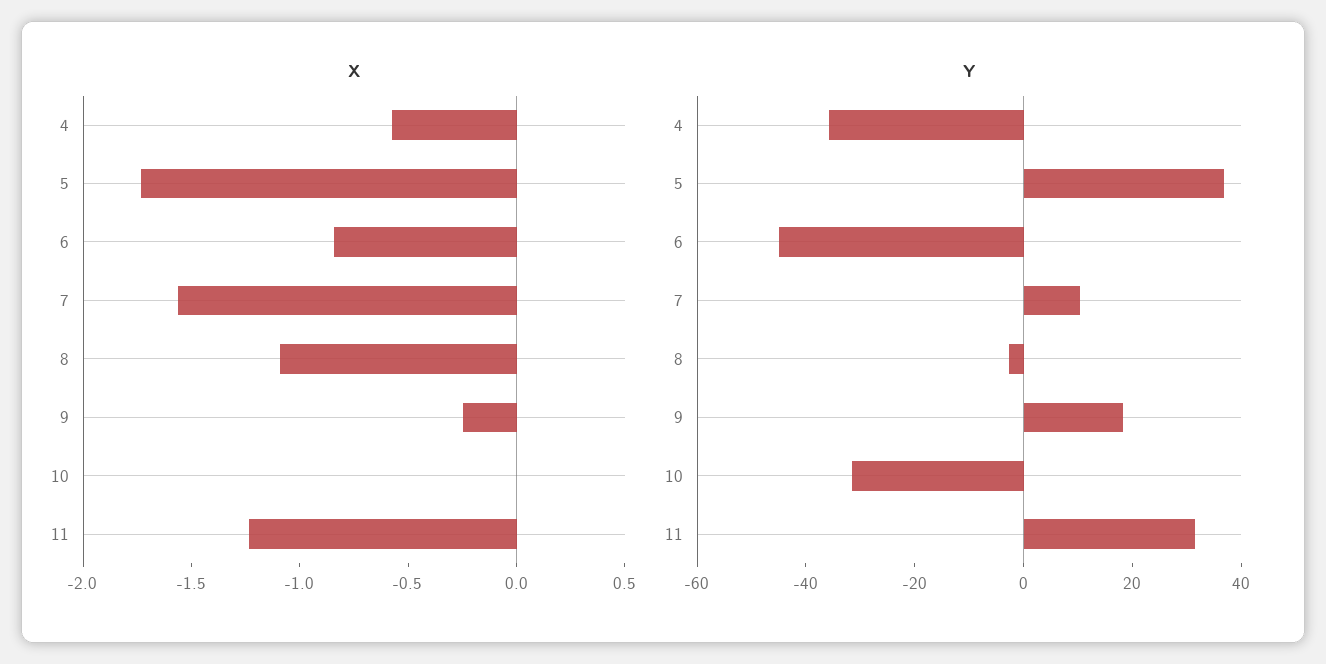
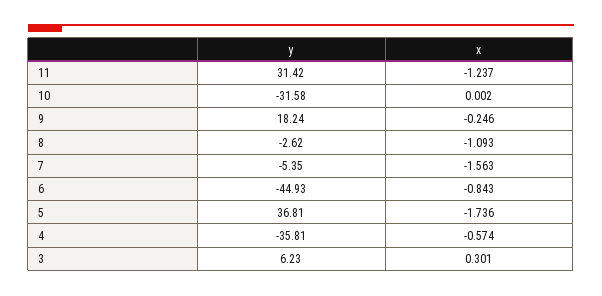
  {
    "X": {
      "4": -0.574,
      "5": -1.736,
      "6": -0.843,
      "7": -1.563,
      "8": -1.093,
      "9": -0.246,
      "10": 0.002,
-     "11": -1.237
+     "11": -1.237,
+     "3": 0.301
    },
    "Y": {
      "4": -35.81,
      "5": 36.81,
      "6": -44.93,
-     "7": 10,
+     "7": -5.35,
      "8": -2.62,
      "9": 18.24,
      "10": -31.58,
-     "11": 31.42
+     "11": 31.42,
+     "3": 6.23
    }
  }

